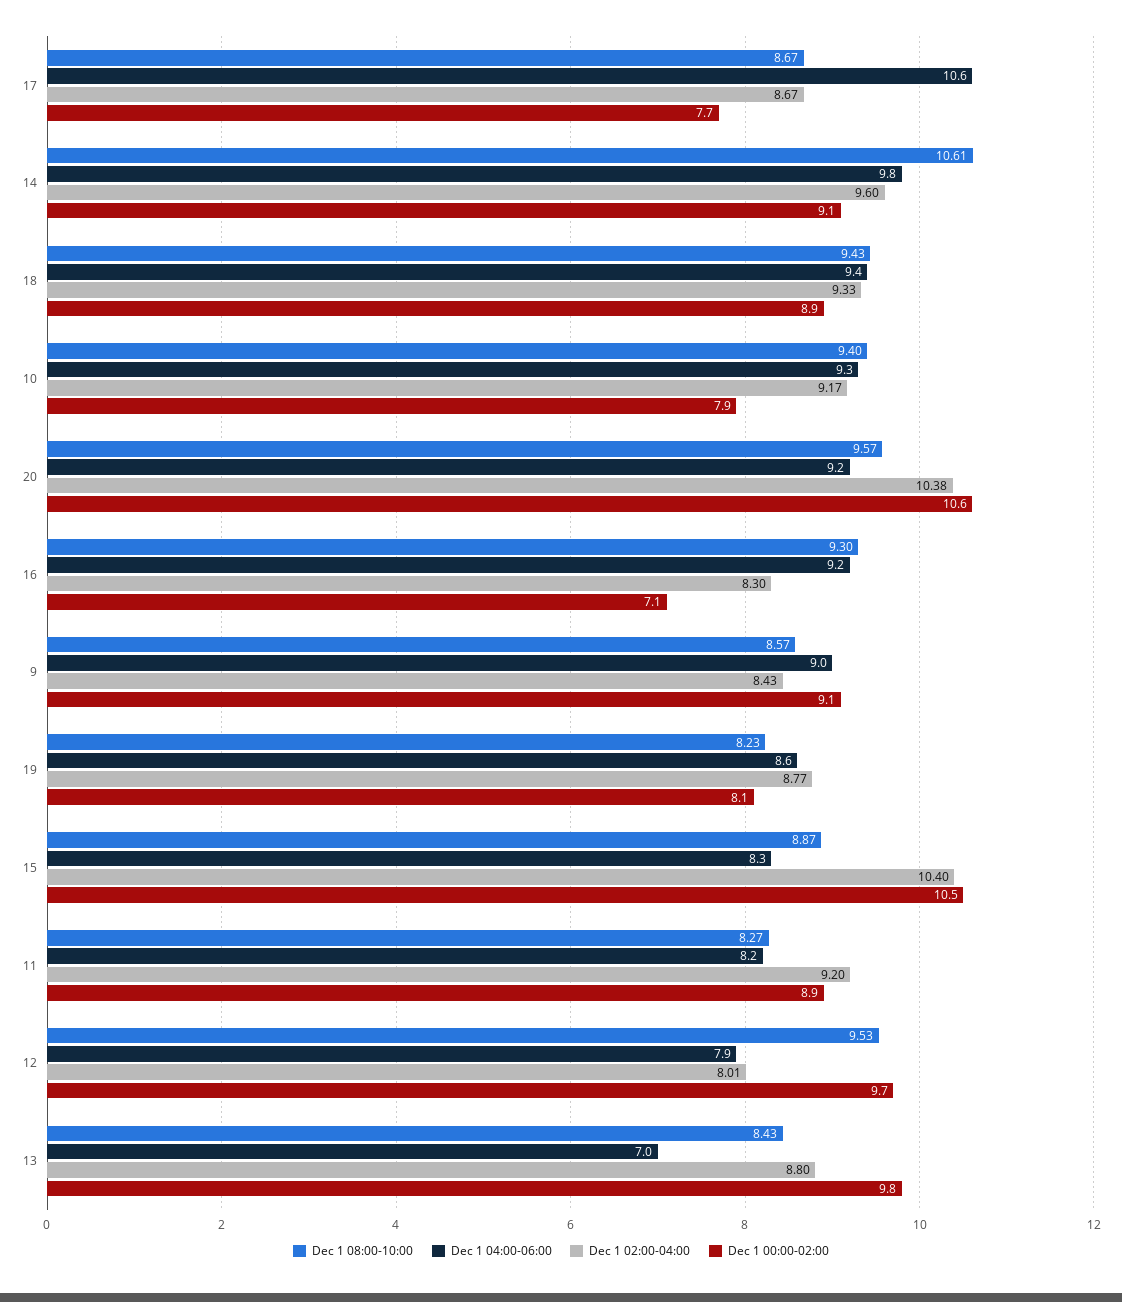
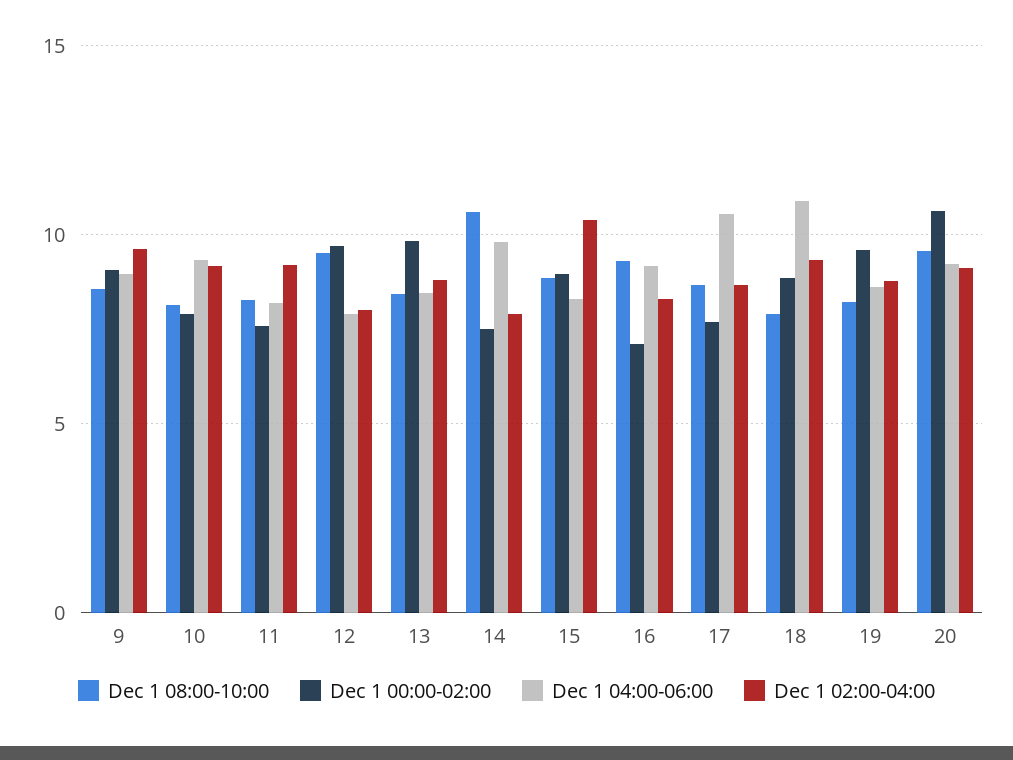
  {
    "Dec 1 08:00-10:00": {
      "17": 8.67,
      "14": 10.61,
-     "18": 9.43,
+     "18": 8,
-     "10": 9.4,
+     "10": 8,
      "20": 9.57,
      "16": 9.3,
      "9": 8.57,
      "19": 8.23,
      "15": 8.87,
      "11": 8.27,
      "12": 9.53,
      "13": 8.43
    },
    "Dec 1 04:00-06:00": {
      "17": 10.6,
      "14": 9.8,
-     "18": 9.4,
+     "18": 11,
      "10": 9.3,
      "20": 9.2,
      "16": 9.2,
      "9": 9,
      "19": 8.6,
      "15": 8.3,
      "11": 8.2,
      "12": 7.9,
-     "13": 7
+     "13": 8.5
    },
    "Dec 1 02:00-04:00": {
      "17": 8.67,
-     "14": 9.6,
+     "14": 8,
      "18": 9.33,
      "10": 9.17,
-     "20": 10.38,
+     "20": 9,
      "16": 8.3,
-     "9": 8.43,
+     "9": 9.5,
      "19": 8.77,
      "15": 10.4,
      "11": 9.2,
      "12": 8.01,
      "13": 8.8
    },
    "Dec 1 00:00-02:00": {
      "17": 7.7,
-     "14": 9.1,
+     "14": 7.5,
      "18": 8.9,
      "10": 7.9,
      "20": 10.6,
      "16": 7.1,
      "9": 9.1,
-     "19": 8.1,
+     "19": 9.5,
-     "15": 10.5,
+     "15": 9,
-     "11": 8.9,
+     "11": 7.5,
      "12": 9.7,
      "13": 9.8
    }
  }

